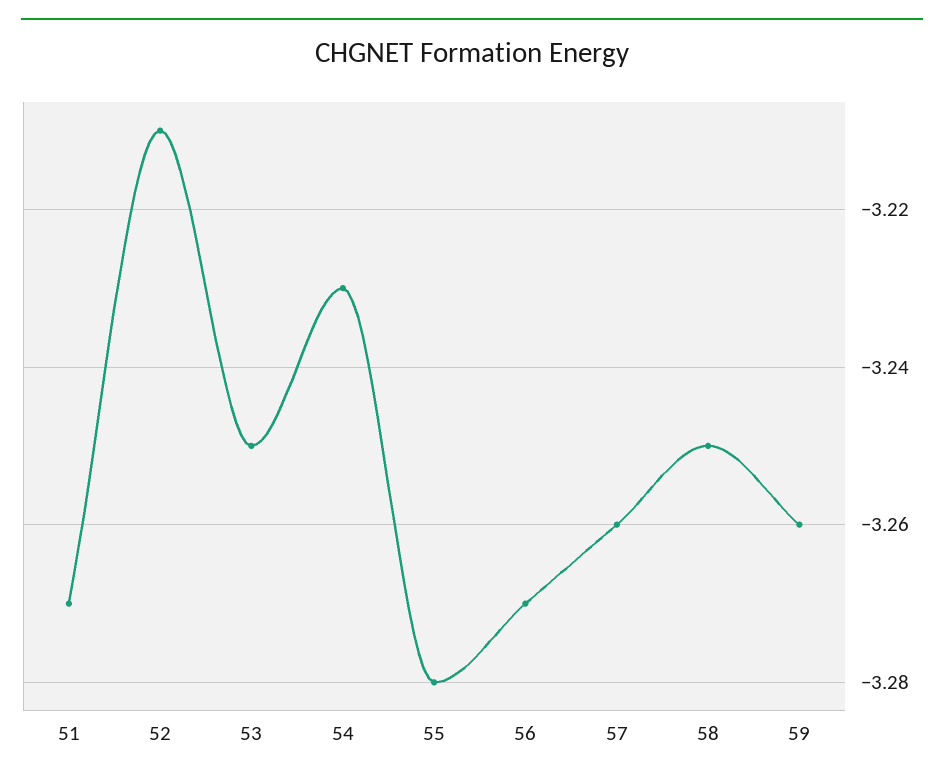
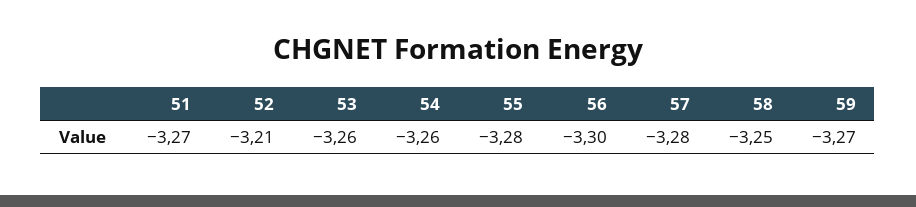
  {
    "51": -3.27,
    "52": -3.21,
-   "53": -3.25,
+   "53": -3.26,
-   "54": -3.23,
+   "54": -3.26,
    "55": -3.28,
-   "56": -3.27,
+   "56": -3.3,
-   "57": -3.26,
+   "57": -3.28,
    "58": -3.25,
-   "59": -3.26
+   "59": -3.27
  }

